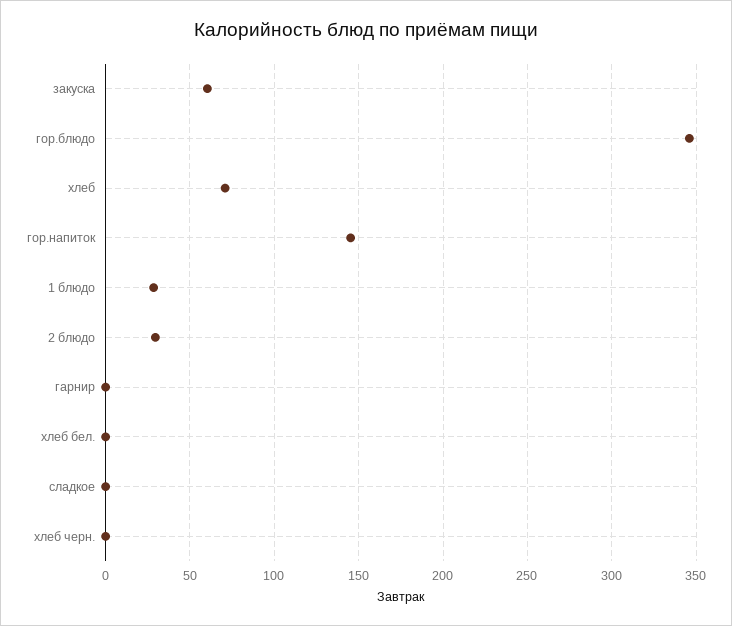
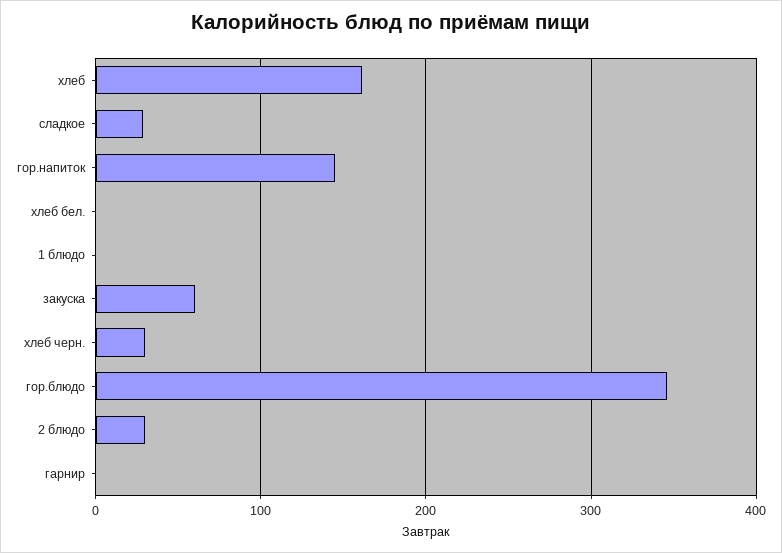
  {
    "закуска": 60,
    "гор.блюдо": 345,
-   "хлеб": 70,
+   "хлеб": 160,
    "гор.напиток": 145,
-   "1 блюдо": 30,
+   "1 блюдо": 0,
    "2 блюдо": 30,
    "гарнир": 0,
    "хлеб бел.": 0,
-   "сладкое": 0,
+   "сладкое": 30,
-   "хлеб черн.": 0
+   "хлеб черн.": 30
  }

